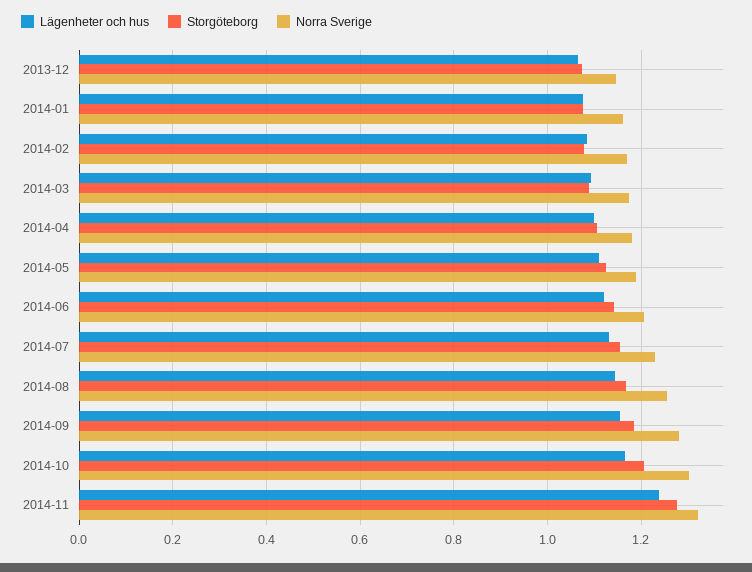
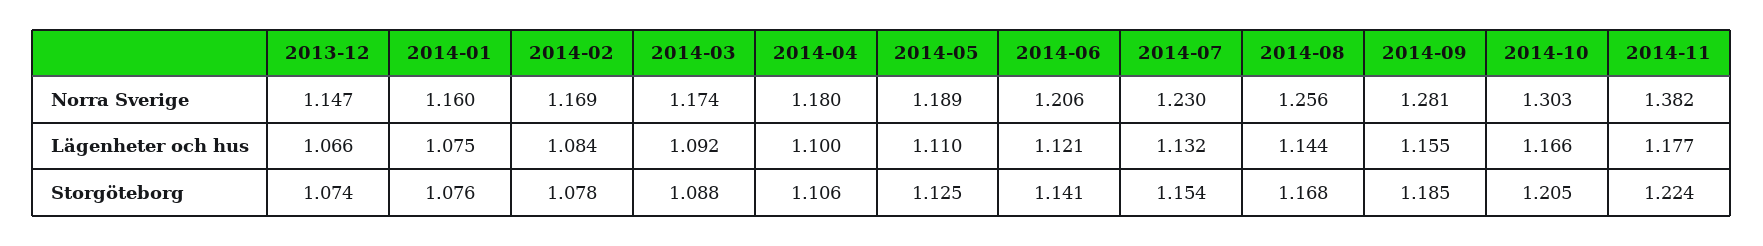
  {
    "Lägenheter och hus": {
      "2013-12": 1.066,
      "2014-01": 1.075,
      "2014-02": 1.084,
      "2014-03": 1.092,
      "2014-04": 1.1,
      "2014-05": 1.11,
      "2014-06": 1.121,
      "2014-07": 1.132,
      "2014-08": 1.144,
      "2014-09": 1.155,
      "2014-10": 1.166,
-     "2014-11": 1.24
+     "2014-11": 1.177
    },
    "Storgöteborg": {
      "2013-12": 1.074,
      "2014-01": 1.076,
      "2014-02": 1.078,
      "2014-03": 1.088,
      "2014-04": 1.106,
      "2014-05": 1.125,
      "2014-06": 1.141,
      "2014-07": 1.154,
      "2014-08": 1.168,
      "2014-09": 1.185,
      "2014-10": 1.205,
-     "2014-11": 1.28
+     "2014-11": 1.224
    },
    "Norra Sverige": {
      "2013-12": 1.147,
      "2014-01": 1.16,
      "2014-02": 1.169,
      "2014-03": 1.174,
      "2014-04": 1.18,
      "2014-05": 1.189,
      "2014-06": 1.206,
      "2014-07": 1.23,
      "2014-08": 1.256,
      "2014-09": 1.281,
      "2014-10": 1.303,
-     "2014-11": 1.32
+     "2014-11": 1.382
    }
  }

